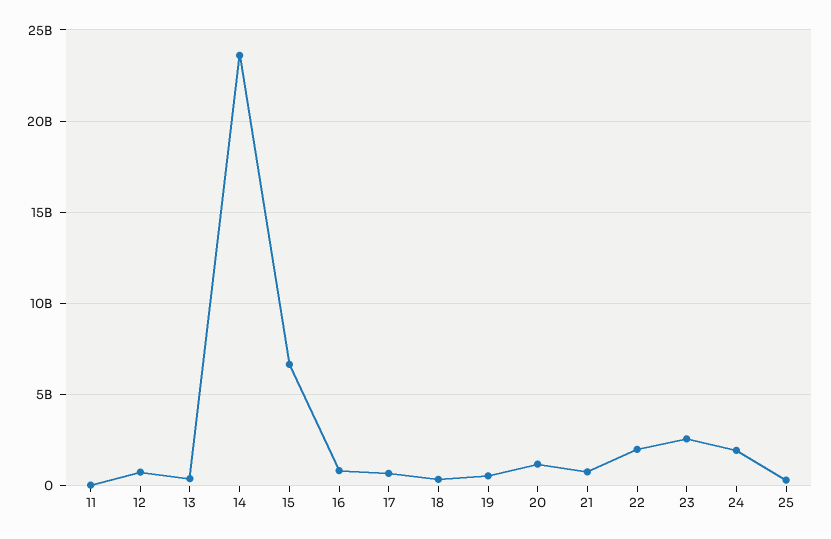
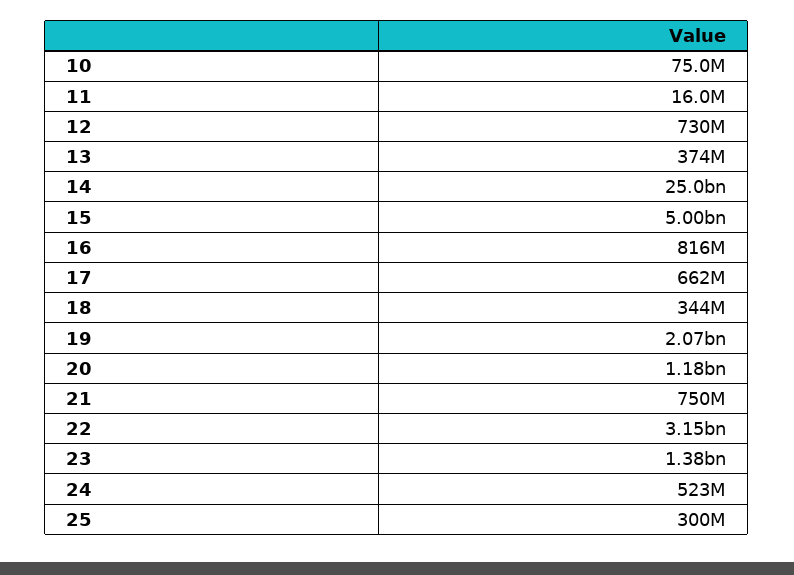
  {
    "11": 16000000,
    "12": 730000000,
    "13": 374000000,
-   "14": 23500000000,
+   "14": 25000000000,
-   "15": 6500000000,
+   "15": 5000000000,
    "16": 816000000,
    "17": 662000000,
    "18": 344000000,
-   "19": 500000000,
+   "19": 2070000000,
    "20": 1180000000,
    "21": 750000000,
-   "22": 2000000000,
+   "22": 3150000000,
-   "23": 2500000000,
+   "23": 1380000000,
-   "24": 2000000000,
+   "24": 523000000,
-   "25": 300000000
+   "25": 300000000,
+   "10": 75000000
  }

